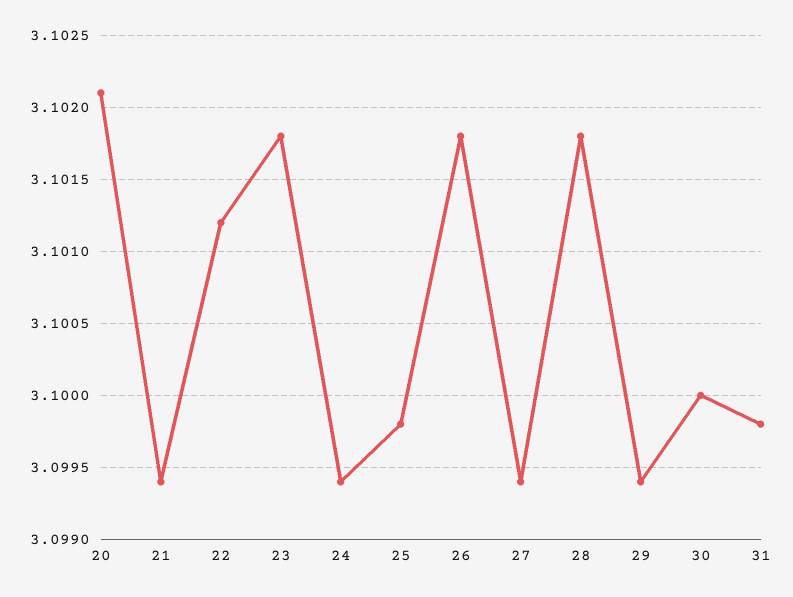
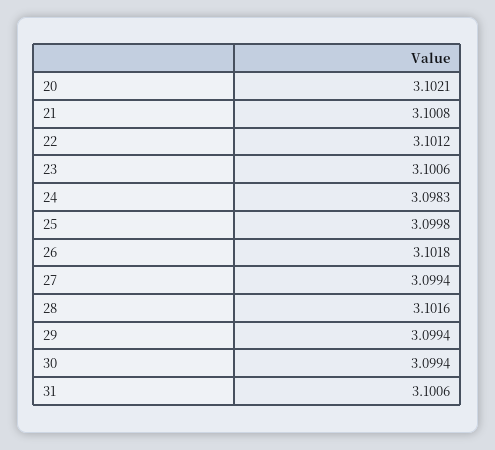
  {
    "20": 3.1021,
-   "21": 3.0994,
+   "21": 3.1008,
    "22": 3.1012,
-   "23": 3.1018,
+   "23": 3.1006,
-   "24": 3.0994,
+   "24": 3.0983,
    "25": 3.0998,
    "26": 3.1018,
    "27": 3.0994,
-   "28": 3.1018,
+   "28": 3.1016,
    "29": 3.0994,
-   "30": 3.1,
+   "30": 3.0994,
-   "31": 3.0998
+   "31": 3.1006
  }

